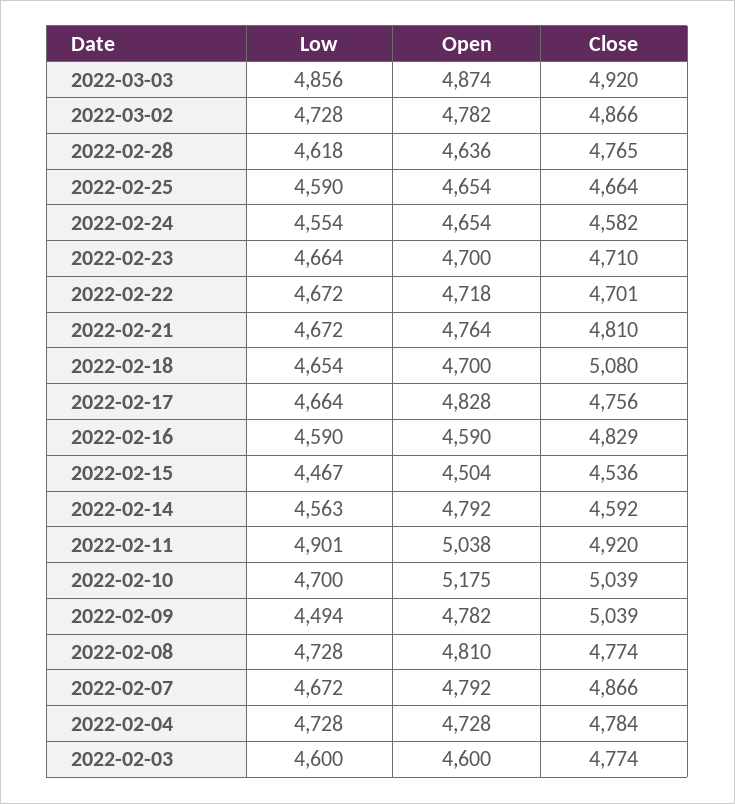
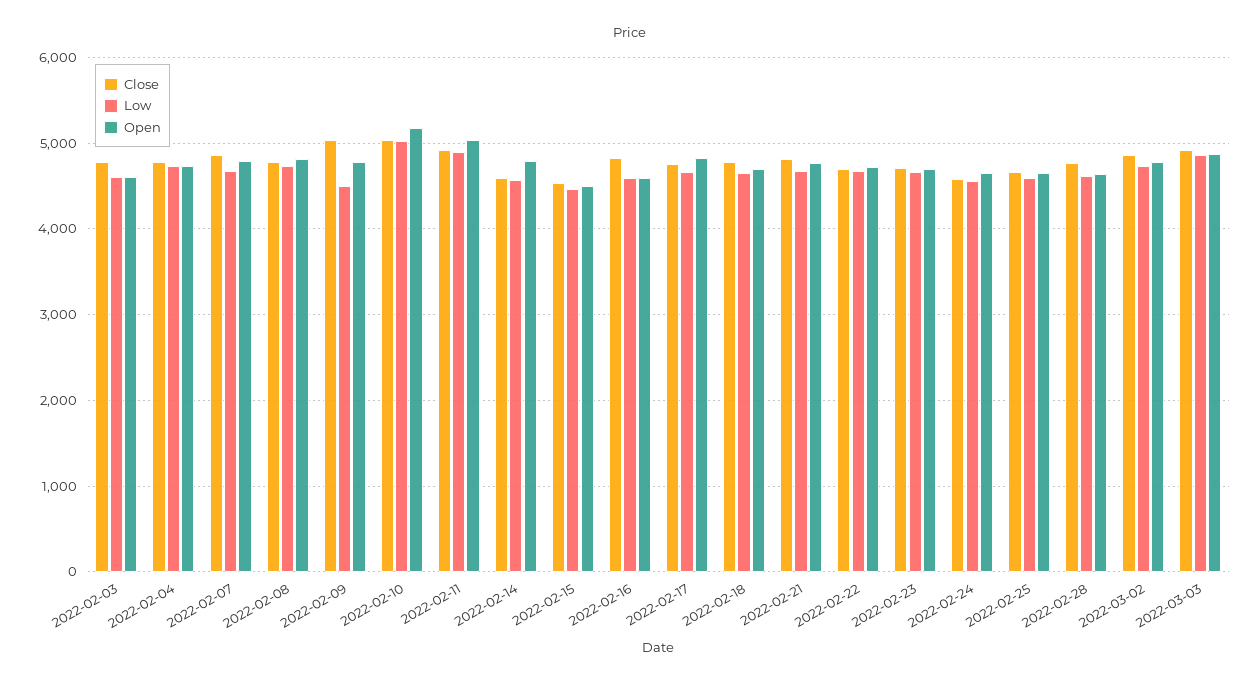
  {
    "Low": {
      "2022-03-03": 4856,
      "2022-03-02": 4728,
      "2022-02-28": 4618,
      "2022-02-25": 4590,
      "2022-02-24": 4554,
      "2022-02-23": 4664,
      "2022-02-22": 4672,
      "2022-02-21": 4672,
      "2022-02-18": 4654,
      "2022-02-17": 4664,
      "2022-02-16": 4590,
      "2022-02-15": 4467,
      "2022-02-14": 4563,
      "2022-02-11": 4901,
-     "2022-02-10": 4700,
+     "2022-02-10": 5000,
      "2022-02-09": 4494,
      "2022-02-08": 4728,
      "2022-02-07": 4672,
      "2022-02-04": 4728,
      "2022-02-03": 4600
    },
    "Open": {
      "2022-03-03": 4874,
      "2022-03-02": 4782,
      "2022-02-28": 4636,
      "2022-02-25": 4654,
      "2022-02-24": 4654,
      "2022-02-23": 4700,
      "2022-02-22": 4718,
      "2022-02-21": 4764,
      "2022-02-18": 4700,
      "2022-02-17": 4828,
      "2022-02-16": 4590,
      "2022-02-15": 4504,
      "2022-02-14": 4792,
      "2022-02-11": 5038,
      "2022-02-10": 5175,
      "2022-02-09": 4782,
      "2022-02-08": 4810,
      "2022-02-07": 4792,
      "2022-02-04": 4728,
      "2022-02-03": 4600
    },
    "Close": {
      "2022-03-03": 4920,
      "2022-03-02": 4866,
      "2022-02-28": 4765,
      "2022-02-25": 4664,
      "2022-02-24": 4582,
      "2022-02-23": 4710,
      "2022-02-22": 4701,
      "2022-02-21": 4810,
-     "2022-02-18": 5080,
+     "2022-02-18": 4800,
      "2022-02-17": 4756,
      "2022-02-16": 4829,
      "2022-02-15": 4536,
      "2022-02-14": 4592,
      "2022-02-11": 4920,
      "2022-02-10": 5039,
      "2022-02-09": 5039,
      "2022-02-08": 4774,
      "2022-02-07": 4866,
      "2022-02-04": 4784,
      "2022-02-03": 4774
    }
  }

